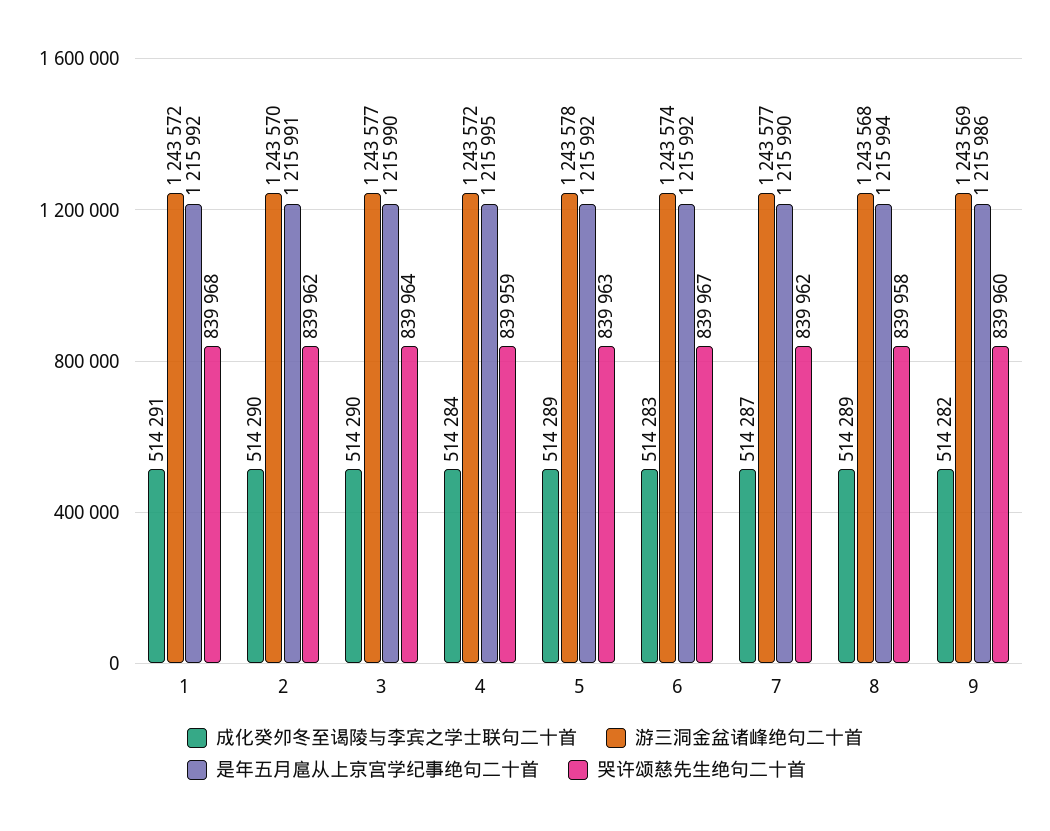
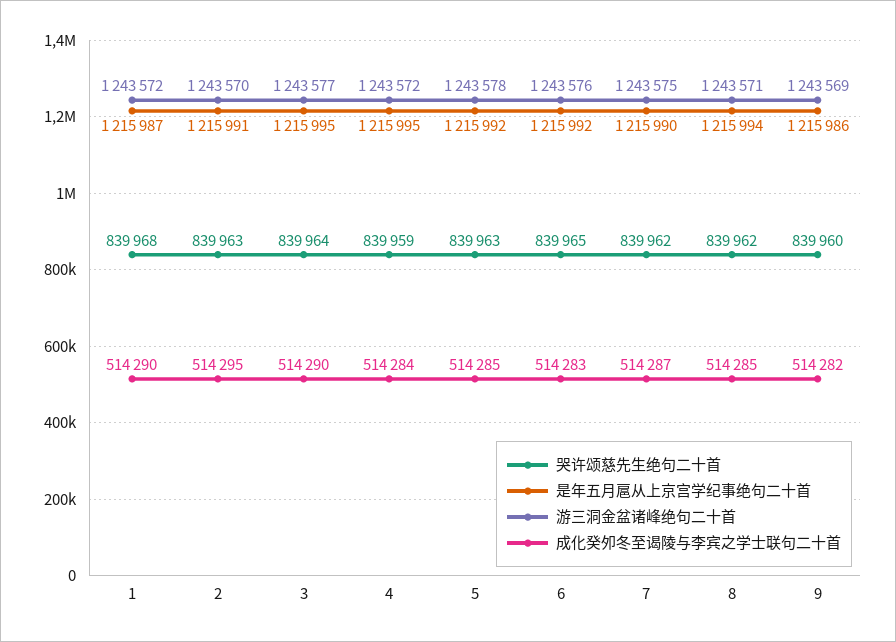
  {
    "成化癸夘冬至谒陵与李宾之学士联句二十首": {
-     "1": 514291,
+     "1": 514290,
-     "2": 514290,
+     "2": 514295,
      "3": 514290,
      "4": 514284,
-     "5": 514289,
+     "5": 514285,
      "6": 514283,
      "7": 514287,
-     "8": 514289,
+     "8": 514285,
      "9": 514282
    },
    "游三洞金盆诸峰绝句二十首": {
      "1": 1243572,
      "2": 1243570,
      "3": 1243577,
      "4": 1243572,
      "5": 1243578,
-     "6": 1243574,
+     "6": 1243576,
-     "7": 1243577,
+     "7": 1243575,
-     "8": 1243568,
+     "8": 1243571,
      "9": 1243569
    },
    "是年五月扈从上京宫学纪事绝句二十首": {
-     "1": 1215992,
+     "1": 1215987,
      "2": 1215991,
-     "3": 1215990,
+     "3": 1215995,
      "4": 1215995,
      "5": 1215992,
      "6": 1215992,
      "7": 1215990,
      "8": 1215994,
      "9": 1215986
    },
    "哭许颂慈先生绝句二十首": {
      "1": 839968,
-     "2": 839962,
+     "2": 839963,
      "3": 839964,
      "4": 839959,
      "5": 839963,
-     "6": 839967,
+     "6": 839965,
      "7": 839962,
-     "8": 839958,
+     "8": 839962,
      "9": 839960
    }
  }

